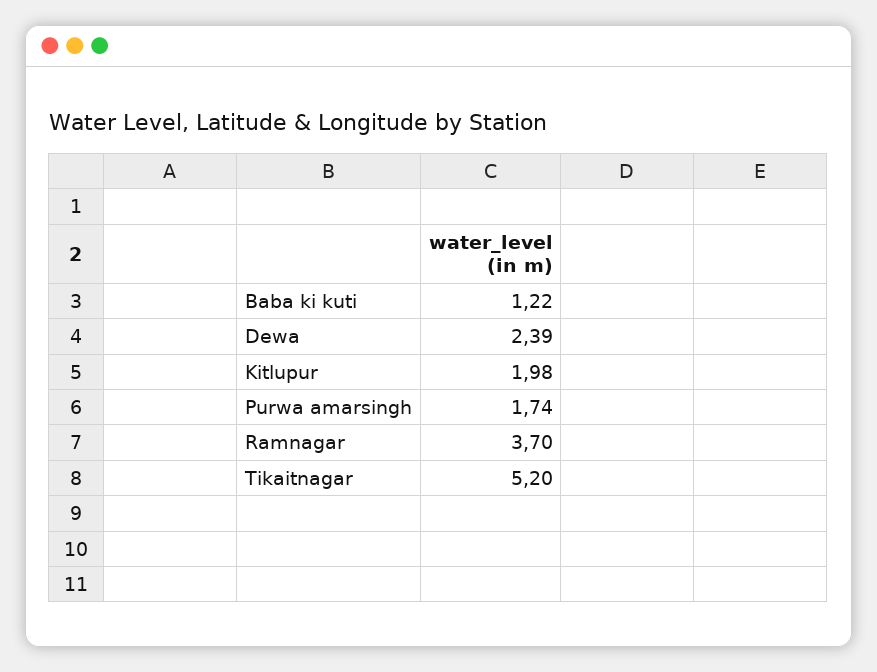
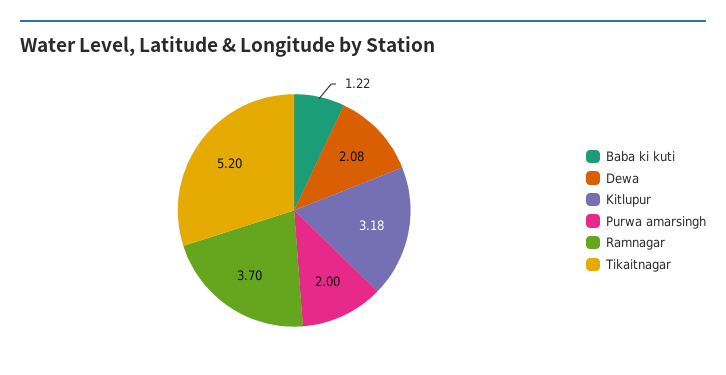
  {
    "Baba ki kuti": 1.22,
-   "Dewa": 2.39,
+   "Dewa": 2.08,
-   "Kitlupur": 1.98,
+   "Kitlupur": 3.18,
-   "Purwa amarsingh": 1.74,
+   "Purwa amarsingh": 2,
    "Ramnagar": 3.7,
    "Tikaitnagar": 5.2
  }

